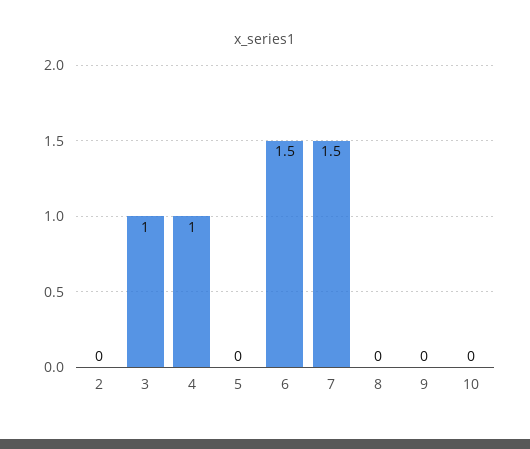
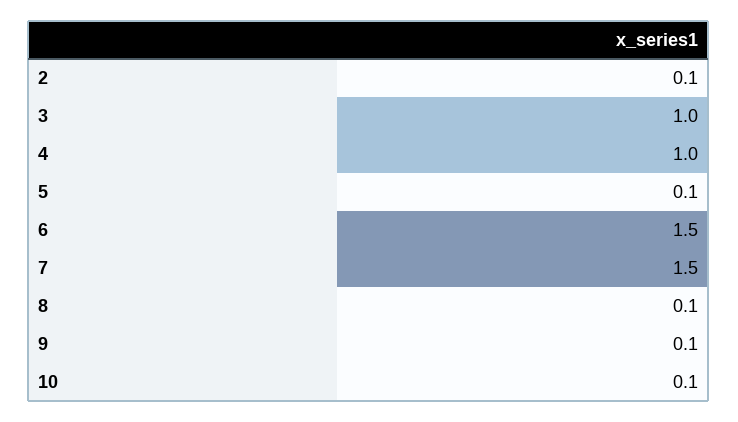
  {
-   "2": 0,
+   "2": 0.1,
    "3": 1,
    "4": 1,
-   "5": 0,
+   "5": 0.1,
    "6": 1.5,
    "7": 1.5,
-   "8": 0,
+   "8": 0.1,
-   "9": 0,
+   "9": 0.1,
-   "10": 0
+   "10": 0.1
  }

